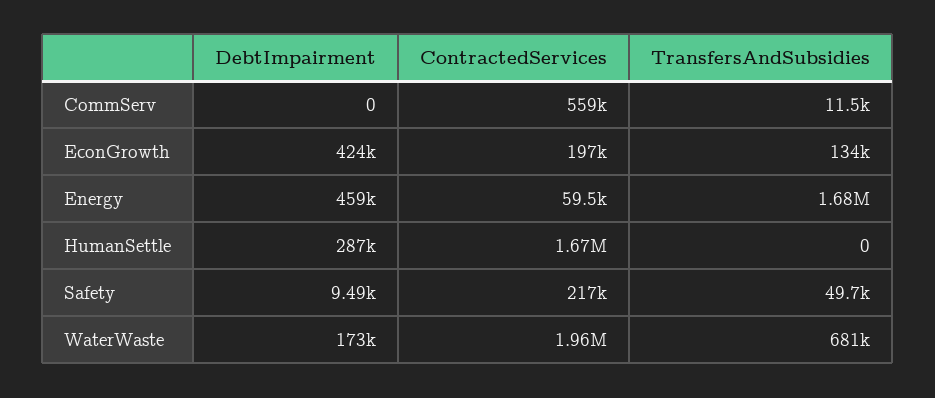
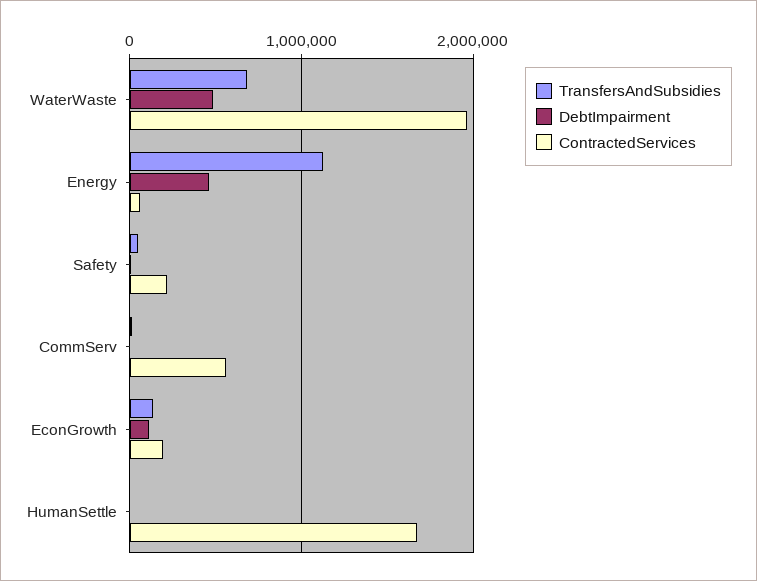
  {
    "DebtImpairment": {
      "CommServ": 0,
-     "EconGrowth": 424000,
+     "EconGrowth": 100000,
      "Energy": 459000,
-     "HumanSettle": 287000,
+     "HumanSettle": 0,
      "Safety": 9490,
-     "WaterWaste": 173000
+     "WaterWaste": 500000
    },
    "ContractedServices": {
      "CommServ": 559000,
      "EconGrowth": 197000,
      "Energy": 59500,
      "HumanSettle": 1670000,
      "Safety": 217000,
      "WaterWaste": 1960000
    },
    "TransfersAndSubsidies": {
      "CommServ": 11500,
      "EconGrowth": 134000,
-     "Energy": 1680000,
+     "Energy": 1100000,
      "HumanSettle": 0,
      "Safety": 49700,
      "WaterWaste": 681000
    }
  }

